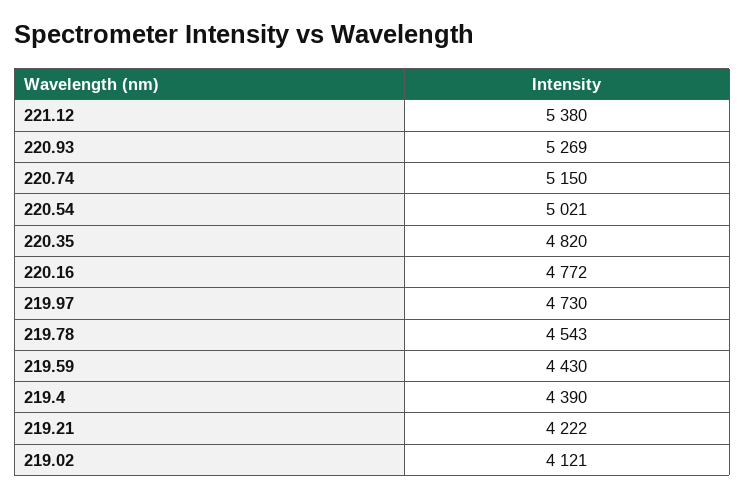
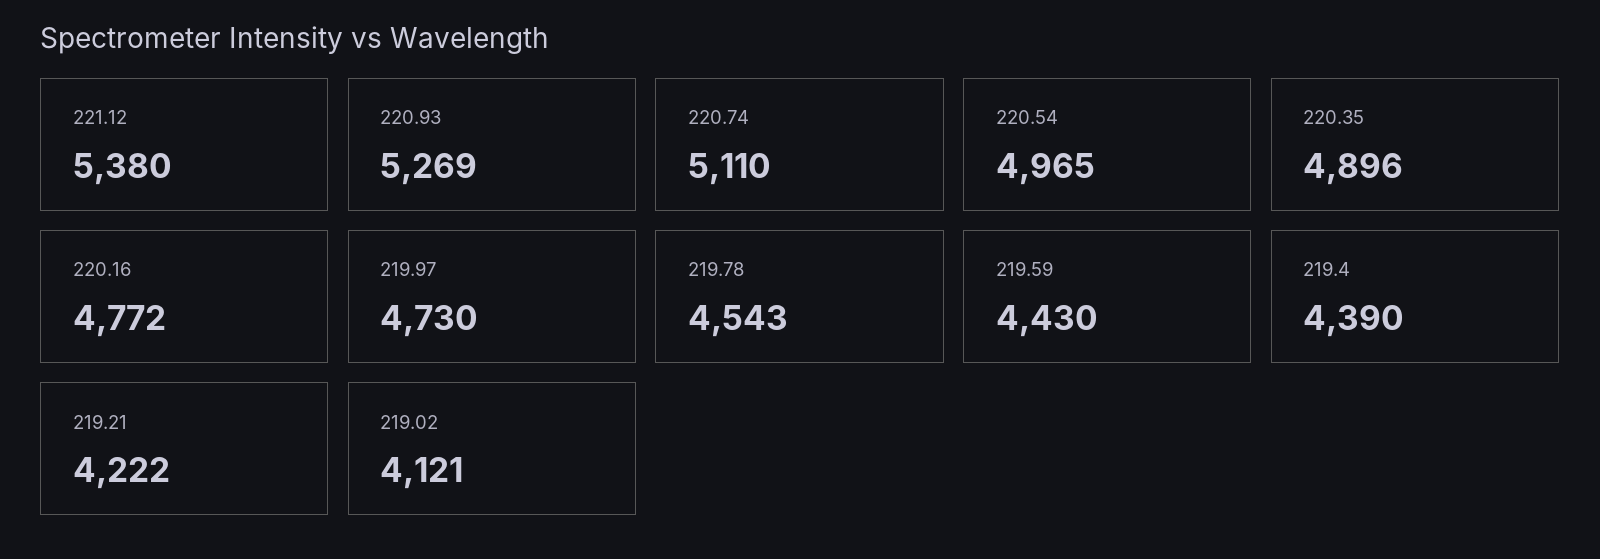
  {
    "221.12": 5380,
    "220.93": 5269,
-   "220.74": 5150,
+   "220.74": 5110,
-   "220.54": 5021,
+   "220.54": 4965,
-   "220.35": 4820,
+   "220.35": 4896,
    "220.16": 4772,
    "219.97": 4730,
    "219.78": 4543,
    "219.59": 4430,
    "219.4": 4390,
    "219.21": 4222,
    "219.02": 4121
  }

